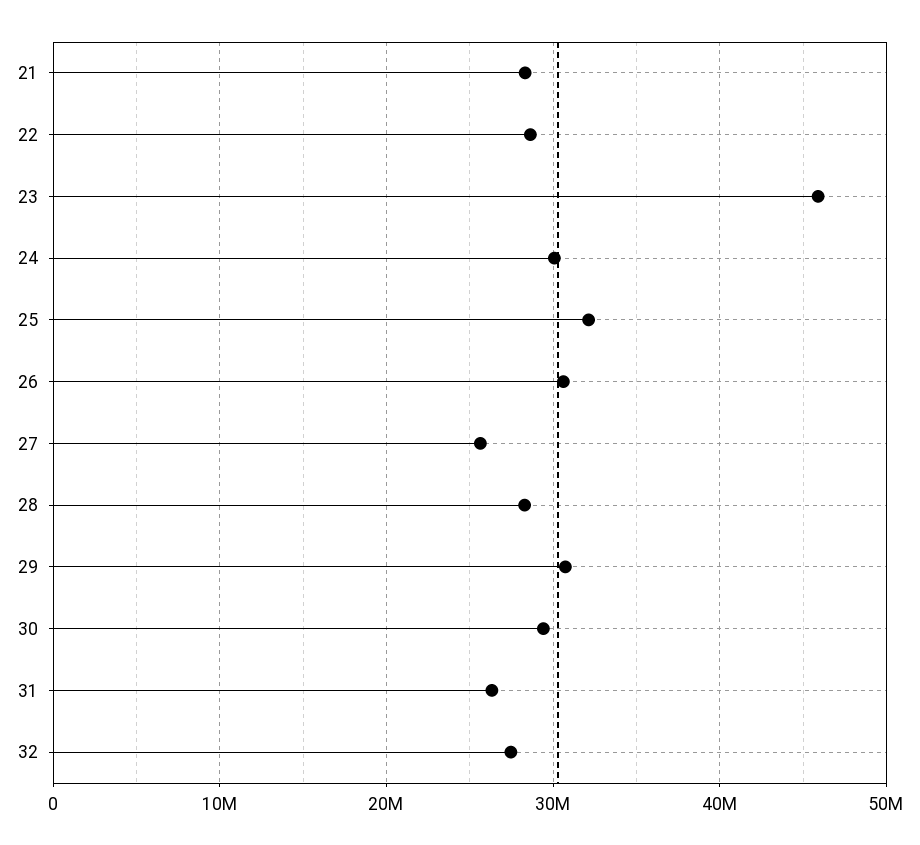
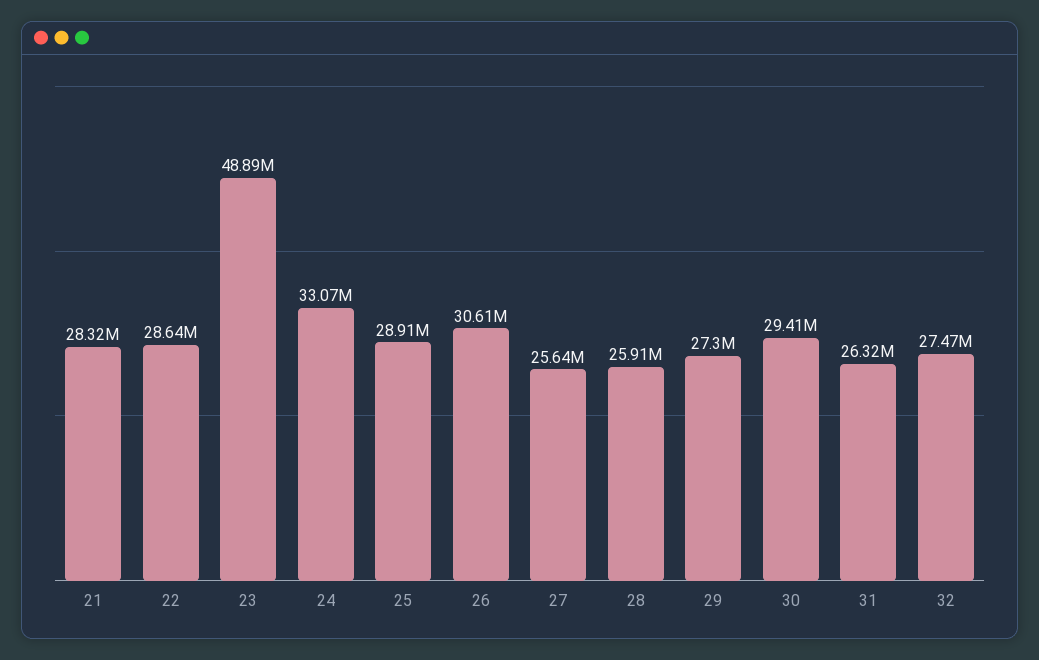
  {
    "21": 28320000,
    "22": 28640000,
-   "23": 46000000,
+   "23": 48890000,
-   "24": 30000000,
+   "24": 33070000,
-   "25": 32000000,
+   "25": 28910000,
    "26": 30610000,
    "27": 25640000,
-   "28": 28000000,
+   "28": 25910000,
-   "29": 31000000,
+   "29": 27300000,
    "30": 29410000,
    "31": 26320000,
    "32": 27470000
  }

